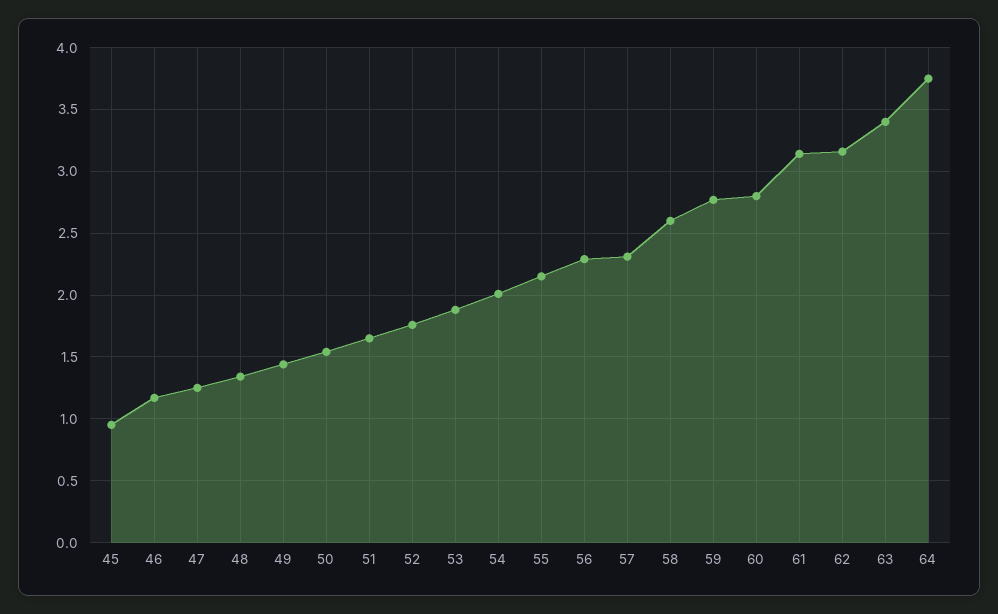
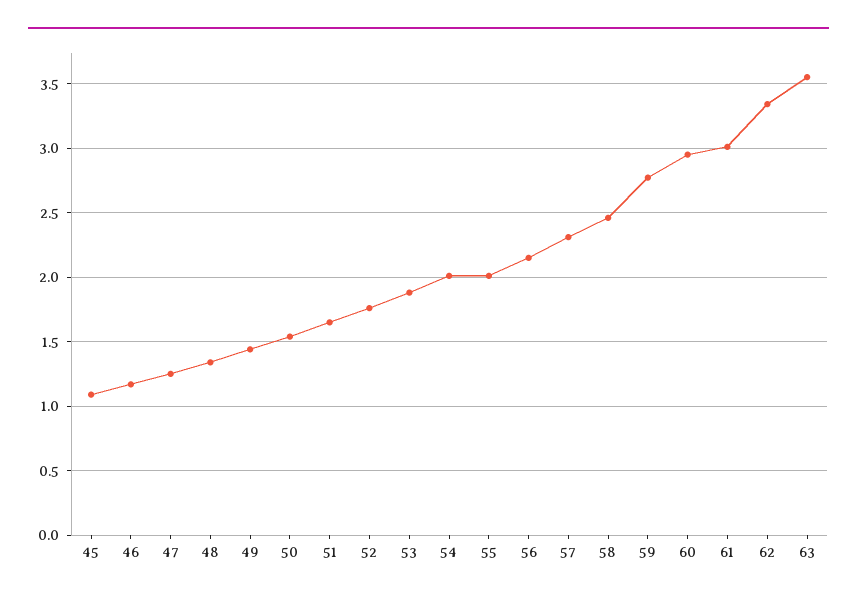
  {
-   "45": 0.95,
+   "45": 1.1,
    "46": 1.15,
    "47": 1.25,
    "48": 1.35,
    "49": 1.45,
    "50": 1.55,
    "51": 1.65,
    "52": 1.75,
    "53": 1.9,
    "54": 2,
-   "55": 2.15,
+   "55": 2,
-   "56": 2.3,
+   "56": 2.15,
    "57": 2.3,
-   "58": 2.6,
+   "58": 2.45,
    "59": 2.75,
-   "60": 2.8,
+   "60": 2.95,
-   "61": 3.15,
+   "61": 3,
-   "62": 3.15,
+   "62": 3.35,
-   "63": 3.4,
+   "63": 3.55
-   "64": 3.75
  }

